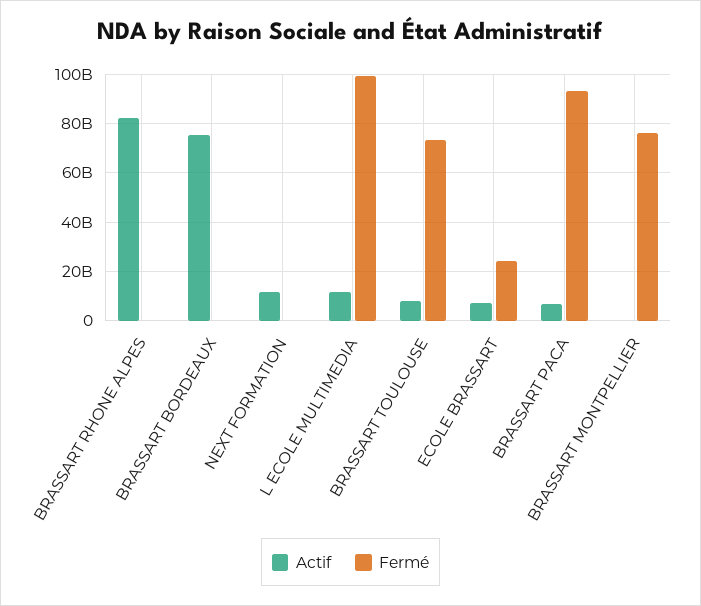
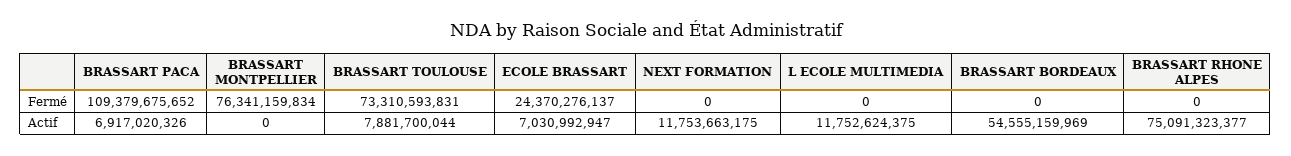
  {
    "Actif": {
-     "BRASSART RHONE ALPES": 82500000000,
+     "BRASSART RHONE ALPES": 75091323377,
-     "BRASSART BORDEAUX": 75000000000,
+     "BRASSART BORDEAUX": 54555159969,
      "NEXT FORMATION": 11753663175,
      "L ECOLE MULTIMEDIA": 11752624375,
      "BRASSART TOULOUSE": 7881700044,
      "ECOLE BRASSART": 7030992947,
      "BRASSART PACA": 6917020326,
      "BRASSART MONTPELLIER": 0
    },
    "Fermé": {
      "BRASSART RHONE ALPES": 0,
      "BRASSART BORDEAUX": 0,
      "NEXT FORMATION": 0,
-     "L ECOLE MULTIMEDIA": 100000000000,
+     "L ECOLE MULTIMEDIA": 0,
      "BRASSART TOULOUSE": 73310593831,
      "ECOLE BRASSART": 24370276137,
-     "BRASSART PACA": 92500000000,
+     "BRASSART PACA": 109379675652,
      "BRASSART MONTPELLIER": 76341159834
    }
  }

